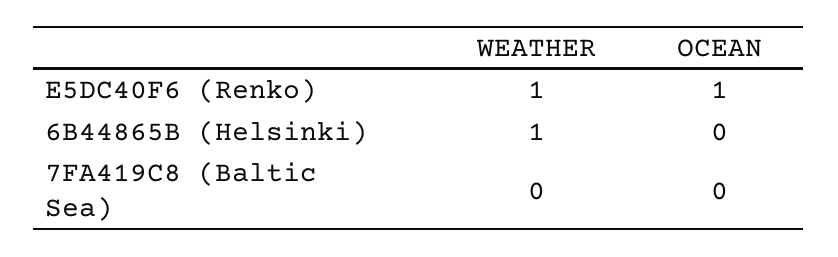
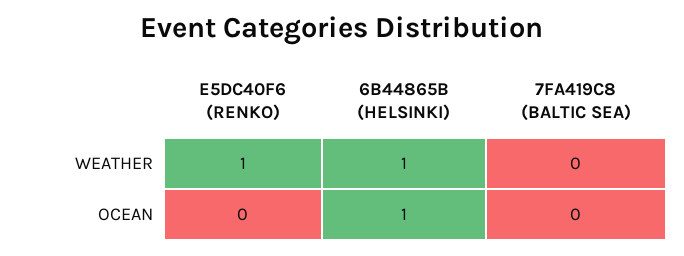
  {
    "WEATHER": {
      "E5DC40F6 (Renko)": 1,
      "6B44865B (Helsinki)": 1,
      "7FA419C8 (Baltic Sea)": 0
    },
    "OCEAN": {
-     "E5DC40F6 (Renko)": 1,
+     "E5DC40F6 (Renko)": 0,
-     "6B44865B (Helsinki)": 0,
+     "6B44865B (Helsinki)": 1,
      "7FA419C8 (Baltic Sea)": 0
    }
  }

